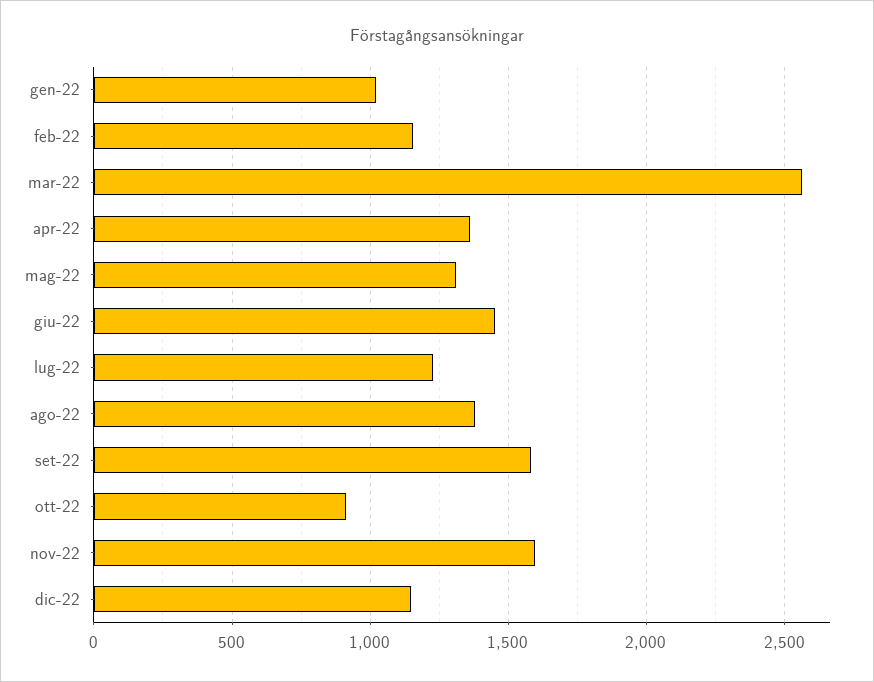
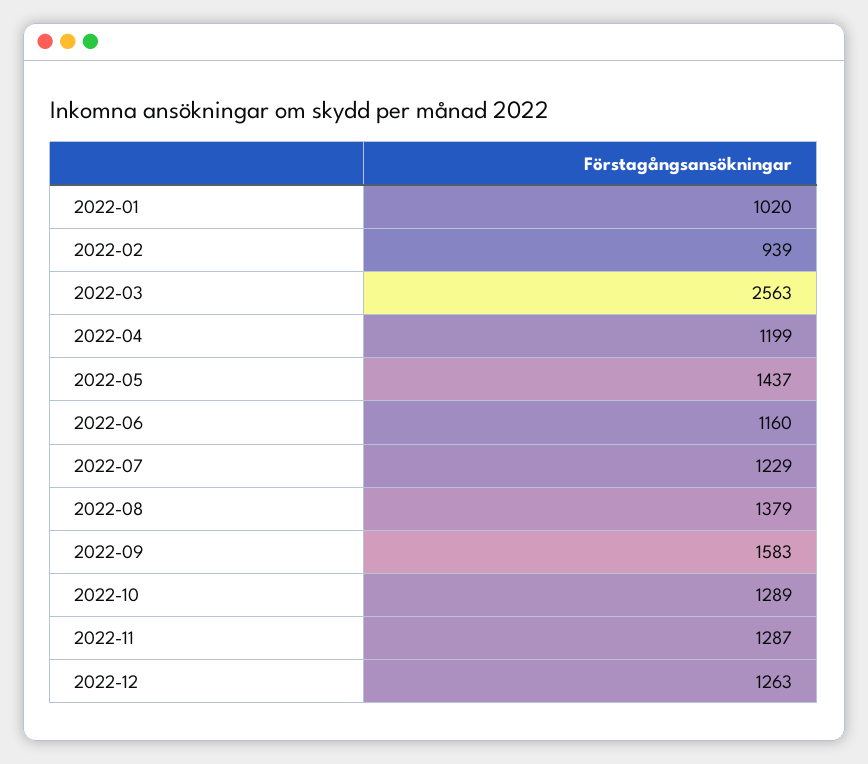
  {
    "gen-22": 1020,
-   "feb-22": 1150,
+   "feb-22": 939,
    "mar-22": 2563,
-   "apr-22": 1350,
+   "apr-22": 1199,
-   "mag-22": 1300,
+   "mag-22": 1437,
-   "giu-22": 1450,
+   "giu-22": 1160,
    "lug-22": 1229,
    "ago-22": 1379,
    "set-22": 1583,
-   "ott-22": 900,
+   "ott-22": 1289,
-   "nov-22": 1600,
+   "nov-22": 1287,
-   "dic-22": 1150
+   "dic-22": 1263
  }

